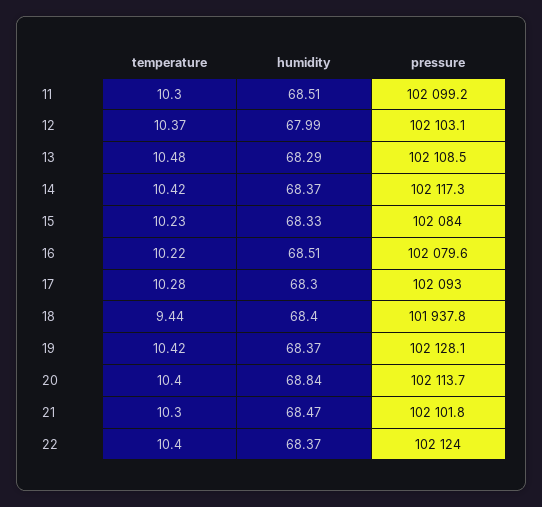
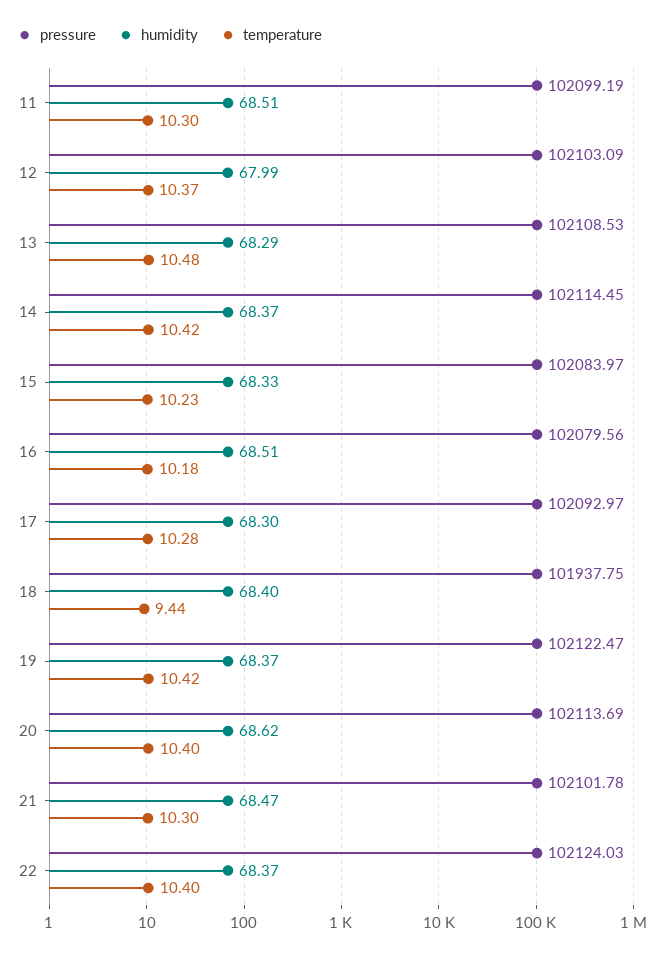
  {
    "temperature": {
      "11": 10.3,
      "12": 10.37,
      "13": 10.48,
      "14": 10.42,
      "15": 10.23,
-     "16": 10.22,
+     "16": 10.18,
      "17": 10.28,
      "18": 9.44,
      "19": 10.42,
      "20": 10.4,
      "21": 10.3,
      "22": 10.4
    },
    "humidity": {
      "11": 68.51,
      "12": 67.99,
      "13": 68.29,
      "14": 68.37,
      "15": 68.33,
      "16": 68.51,
      "17": 68.3,
      "18": 68.4,
      "19": 68.37,
-     "20": 68.84,
+     "20": 68.62,
      "21": 68.47,
      "22": 68.37
    },
    "pressure": {
      "11": 102099.19,
      "12": 102103.09,
      "13": 102108.53,
-     "14": 102117.3,
+     "14": 102114.45,
      "15": 102083.97,
      "16": 102079.56,
      "17": 102092.97,
      "18": 101937.75,
-     "19": 102128.1,
+     "19": 102122.47,
      "20": 102113.69,
      "21": 102101.78,
      "22": 102124.03
    }
  }

